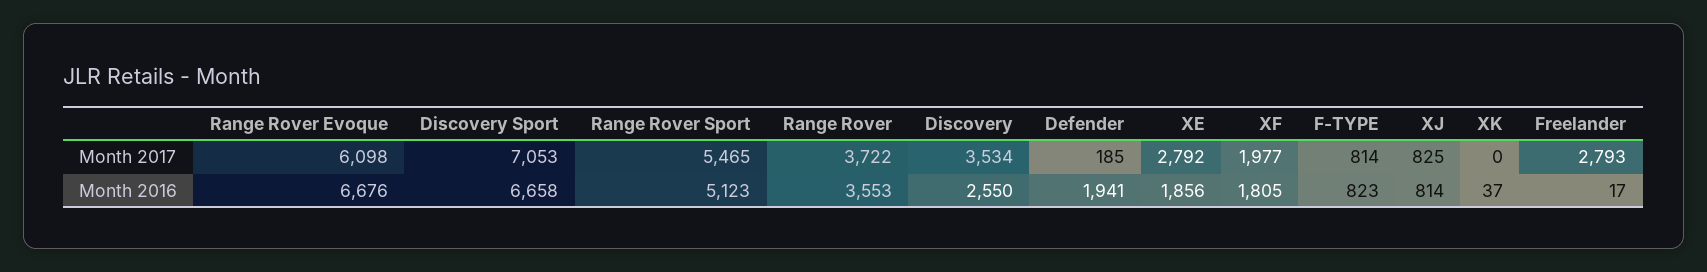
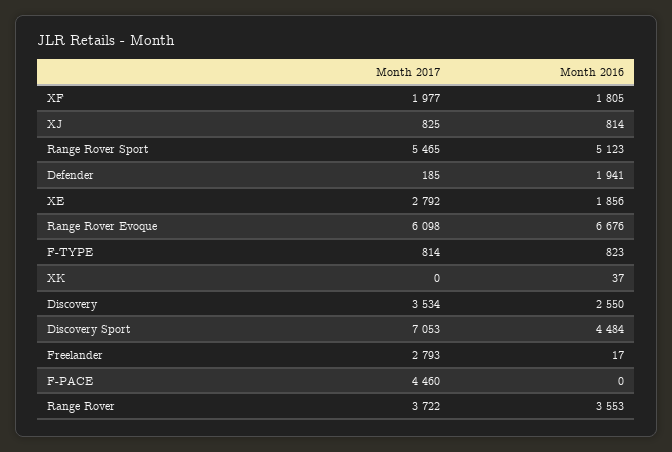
  {
    "Range Rover Evoque": {
      "Month 2017": 6098,
      "Month 2016": 6676
    },
    "Discovery Sport": {
      "Month 2017": 7053,
-     "Month 2016": 6658
+     "Month 2016": 4484
    },
    "Range Rover Sport": {
      "Month 2017": 5465,
      "Month 2016": 5123
    },
    "Range Rover": {
      "Month 2017": 3722,
      "Month 2016": 3553
    },
    "Discovery": {
      "Month 2017": 3534,
      "Month 2016": 2550
    },
    "Defender": {
      "Month 2017": 185,
      "Month 2016": 1941
    },
    "XE": {
      "Month 2017": 2792,
      "Month 2016": 1856
    },
    "XF": {
      "Month 2017": 1977,
      "Month 2016": 1805
    },
    "F-TYPE": {
      "Month 2017": 814,
      "Month 2016": 823
    },
    "XJ": {
      "Month 2017": 825,
      "Month 2016": 814
    },
    "XK": {
      "Month 2017": 0,
      "Month 2016": 37
    },
    "Freelander": {
      "Month 2017": 2793,
      "Month 2016": 17
-   }
+   },
+   "F-PACE": {
+     "Month 2017": 4460,
+     "Month 2016": 0
+   }
  }

